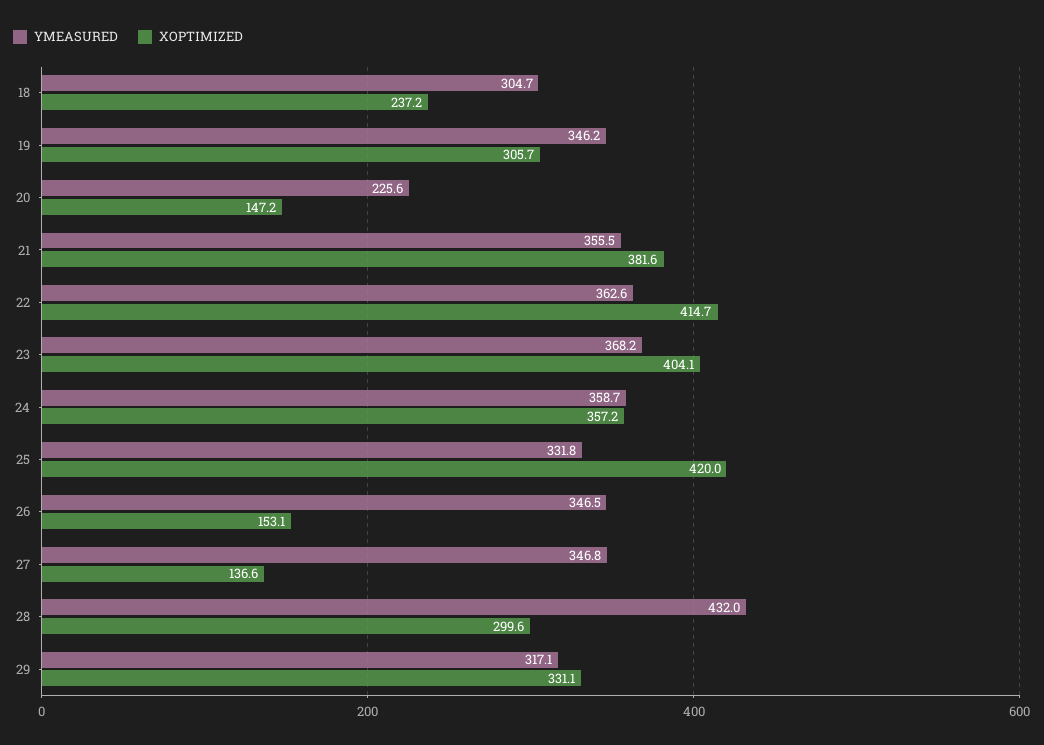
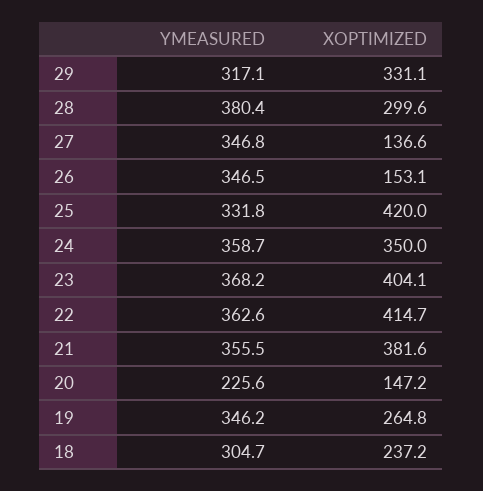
  {
    "YMEASURED": {
      "18": 304.7,
      "19": 346.2,
      "20": 225.6,
      "21": 355.5,
      "22": 362.6,
      "23": 368.2,
      "24": 358.7,
      "25": 331.8,
      "26": 346.5,
      "27": 346.8,
-     "28": 432,
+     "28": 380.4,
      "29": 317.1
    },
    "XOPTIMIZED": {
      "18": 237.2,
-     "19": 305.7,
+     "19": 264.8,
      "20": 147.2,
      "21": 381.6,
      "22": 414.7,
      "23": 404.1,
-     "24": 357.2,
+     "24": 350,
      "25": 420,
      "26": 153.1,
      "27": 136.6,
      "28": 299.6,
      "29": 331.1
    }
  }

